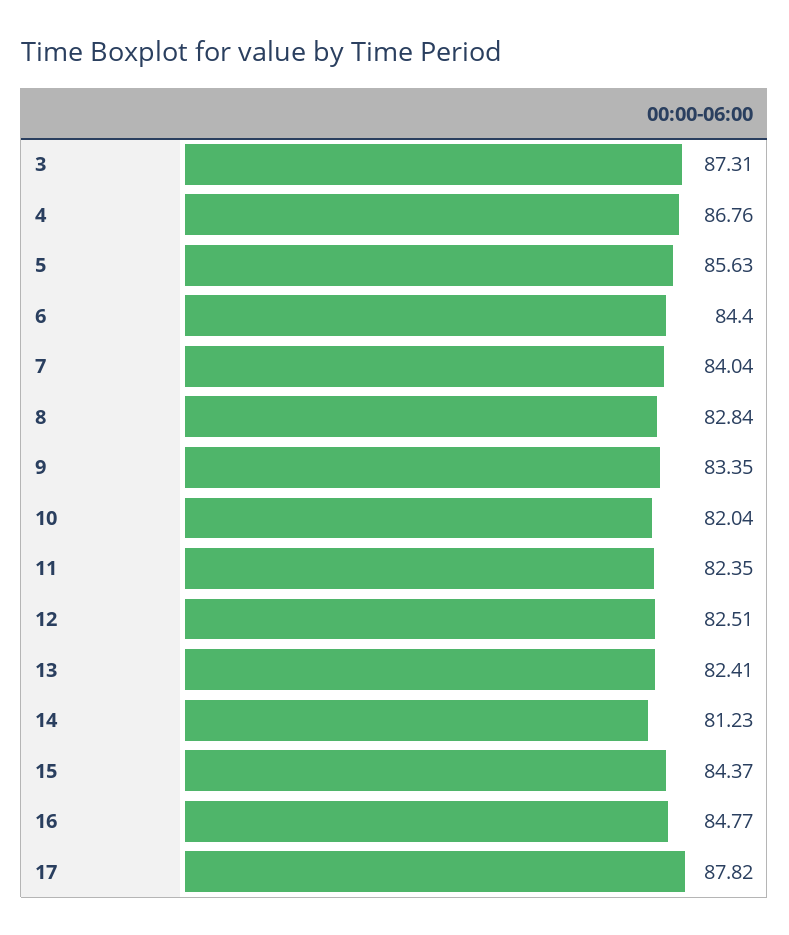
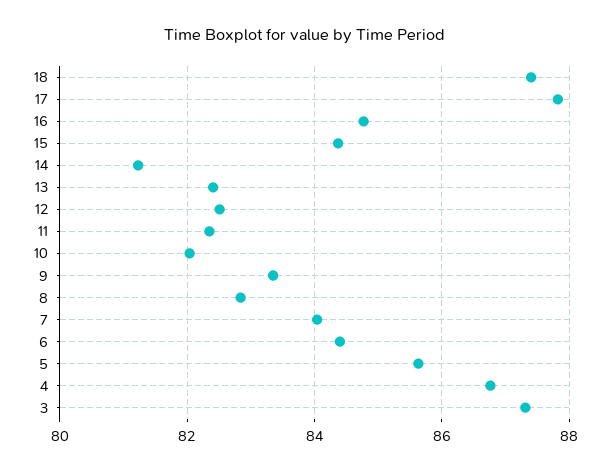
  {
    "3": 87.31,
    "4": 86.76,
    "5": 85.63,
    "6": 84.4,
    "7": 84.04,
    "8": 82.84,
    "9": 83.35,
    "10": 82.04,
    "11": 82.35,
    "12": 82.51,
    "13": 82.41,
    "14": 81.23,
    "15": 84.37,
    "16": 84.77,
-   "17": 87.82
+   "17": 87.82,
+   "18": 87.4
  }

